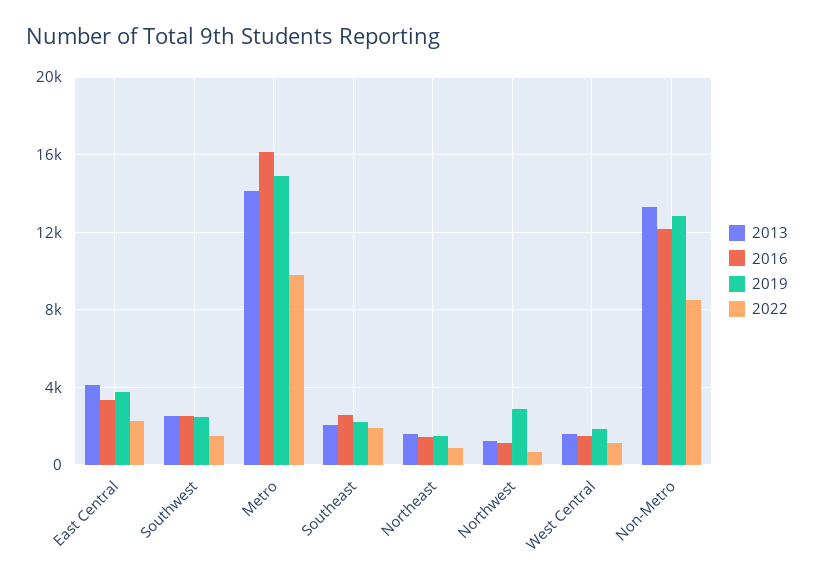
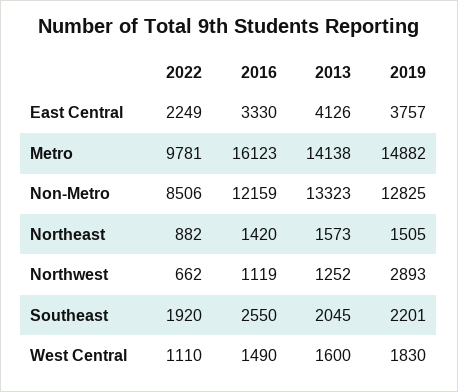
  {
    "2013": {
      "East Central": 4126,
-     "Southwest": 2500,
      "Metro": 14138,
      "Southeast": 2045,
      "Northeast": 1573,
      "Northwest": 1252,
      "West Central": 1600,
      "Non-Metro": 13323
    },
    "2016": {
      "East Central": 3330,
-     "Southwest": 2500,
      "Metro": 16123,
      "Southeast": 2550,
      "Northeast": 1420,
      "Northwest": 1119,
      "West Central": 1490,
      "Non-Metro": 12159
    },
    "2019": {
      "East Central": 3757,
-     "Southwest": 2500,
      "Metro": 14882,
      "Southeast": 2201,
      "Northeast": 1505,
      "Northwest": 2893,
      "West Central": 1830,
      "Non-Metro": 12825
    },
    "2022": {
      "East Central": 2249,
-     "Southwest": 1500,
      "Metro": 9781,
      "Southeast": 1920,
      "Northeast": 882,
      "Northwest": 662,
      "West Central": 1110,
      "Non-Metro": 8506
    }
  }

